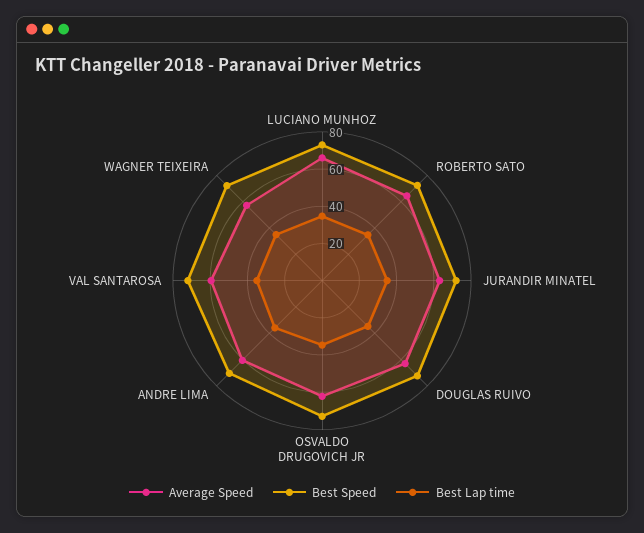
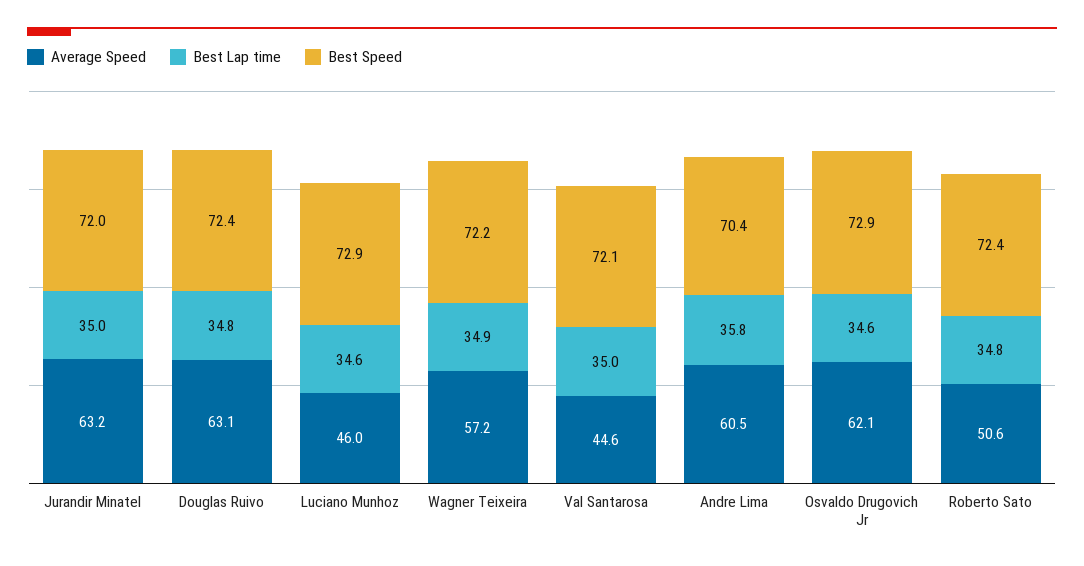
  {
    "Average Speed": {
-     "LUCIANO MUNHOZ": 65,
+     "LUCIANO MUNHOZ": 46,
-     "ROBERTO SATO": 65,
+     "ROBERTO SATO": 50.6,
      "JURANDIR MINATEL": 63.2,
      "DOUGLAS RUIVO": 63.1,
      "OSVALDO DRUGOVICH JR": 62.1,
      "ANDRE LIMA": 60.5,
-     "VAL SANTAROSA": 60,
+     "VAL SANTAROSA": 44.6,
      "WAGNER TEIXEIRA": 57.2
    },
    "Best Speed": {
      "LUCIANO MUNHOZ": 72.9,
      "ROBERTO SATO": 72.4,
      "JURANDIR MINATEL": 72,
      "DOUGLAS RUIVO": 72.4,
      "OSVALDO DRUGOVICH JR": 72.9,
      "ANDRE LIMA": 70.4,
      "VAL SANTAROSA": 72.1,
      "WAGNER TEIXEIRA": 72.2
    },
    "Best Lap time": {
      "LUCIANO MUNHOZ": 34.6,
      "ROBERTO SATO": 34.8,
      "JURANDIR MINATEL": 35,
      "DOUGLAS RUIVO": 34.8,
      "OSVALDO DRUGOVICH JR": 34.6,
      "ANDRE LIMA": 35.8,
      "VAL SANTAROSA": 35,
      "WAGNER TEIXEIRA": 34.9
    }
  }

